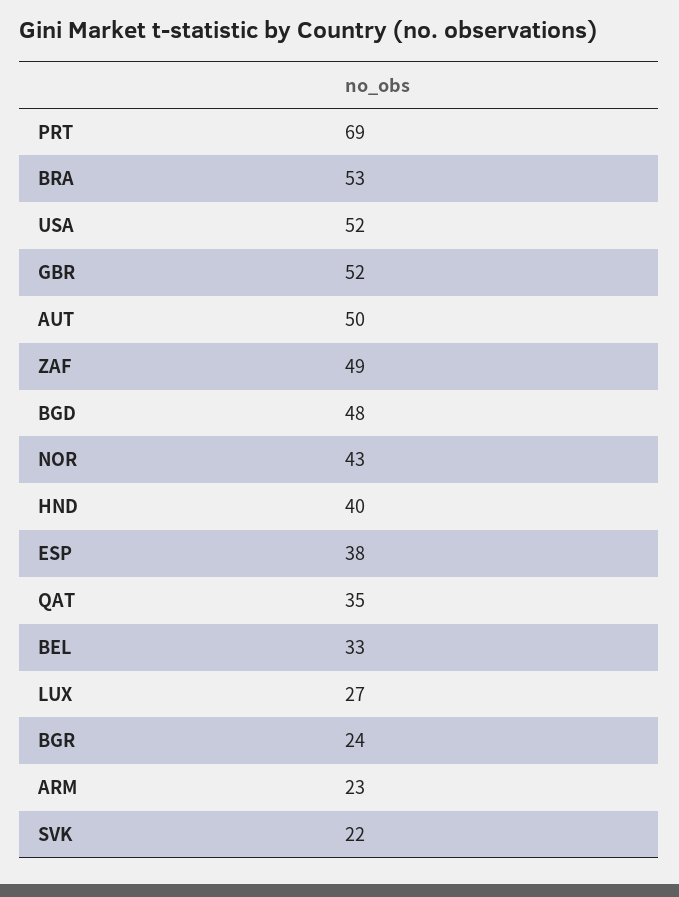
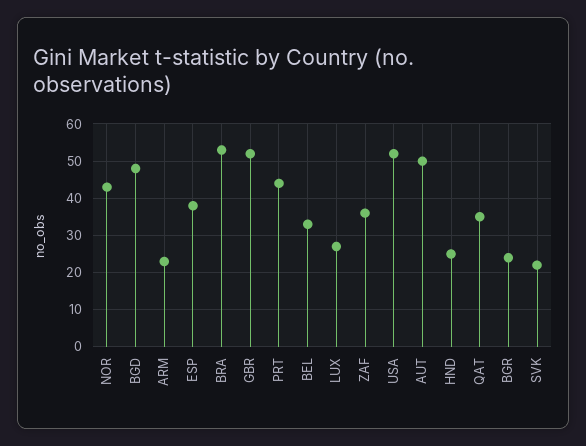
  {
-   "PRT": 69,
+   "PRT": 45,
    "BRA": 53,
    "USA": 52,
    "GBR": 52,
    "AUT": 50,
-   "ZAF": 49,
+   "ZAF": 35,
    "BGD": 48,
    "NOR": 43,
-   "HND": 40,
+   "HND": 25,
    "ESP": 38,
    "QAT": 35,
    "BEL": 33,
    "LUX": 27,
    "BGR": 24,
    "ARM": 23,
    "SVK": 22
  }

